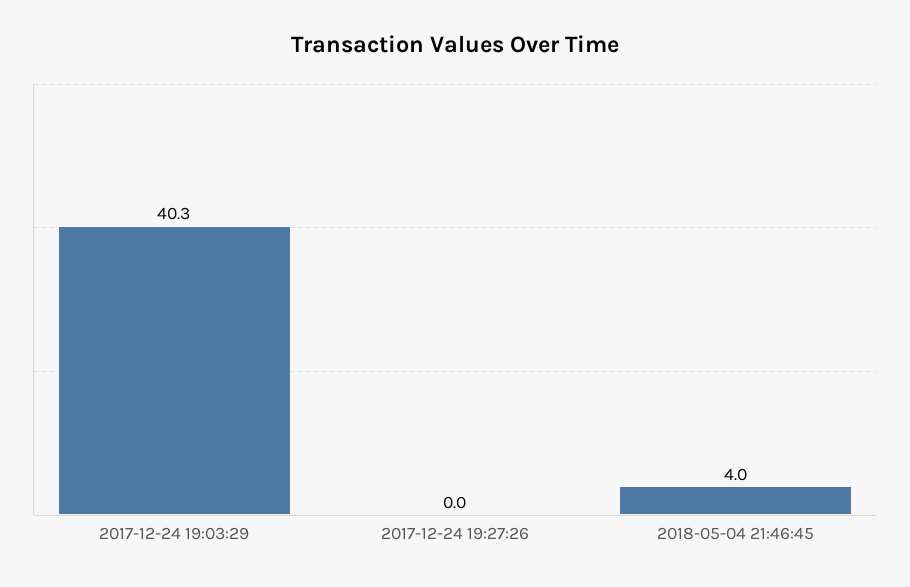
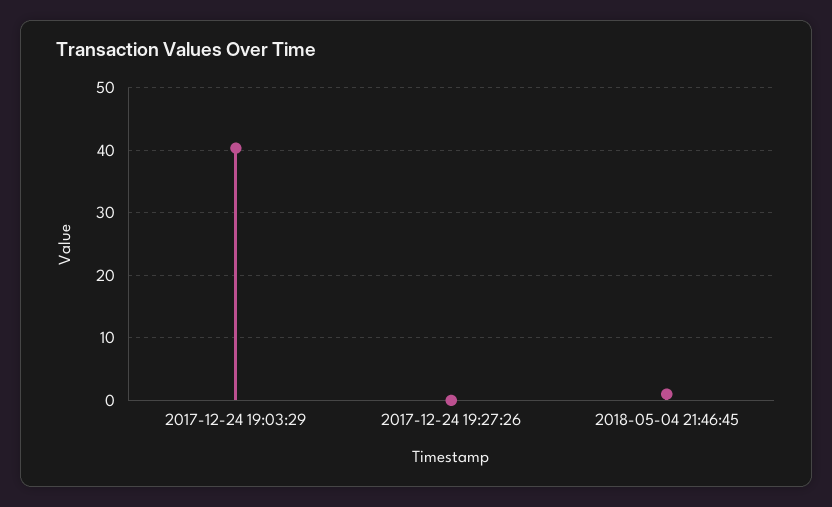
  {
    "2017-12-24 19:03:29": 40.3,
    "2017-12-24 19:27:26": 0,
-   "2018-05-04 21:46:45": 4
+   "2018-05-04 21:46:45": 1
  }

